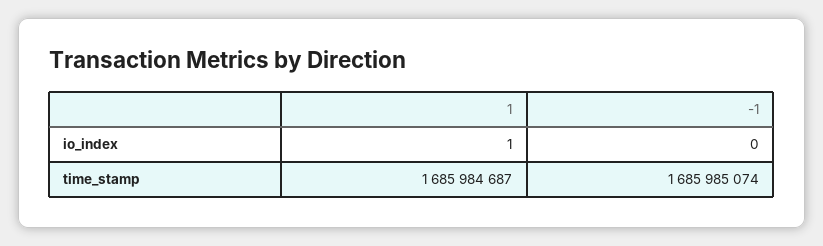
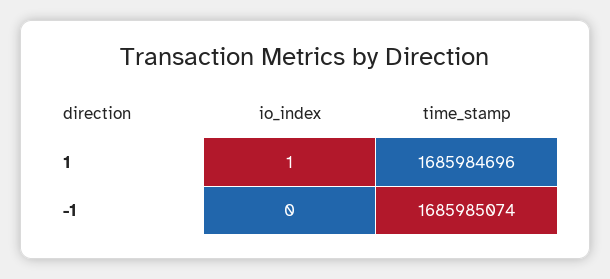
  {
    "1": {
      "io_index": 1,
-     "time_stamp": 1685984687
+     "time_stamp": 1685984696
    },
    "-1": {
      "io_index": 0,
      "time_stamp": 1685985074
    }
  }

